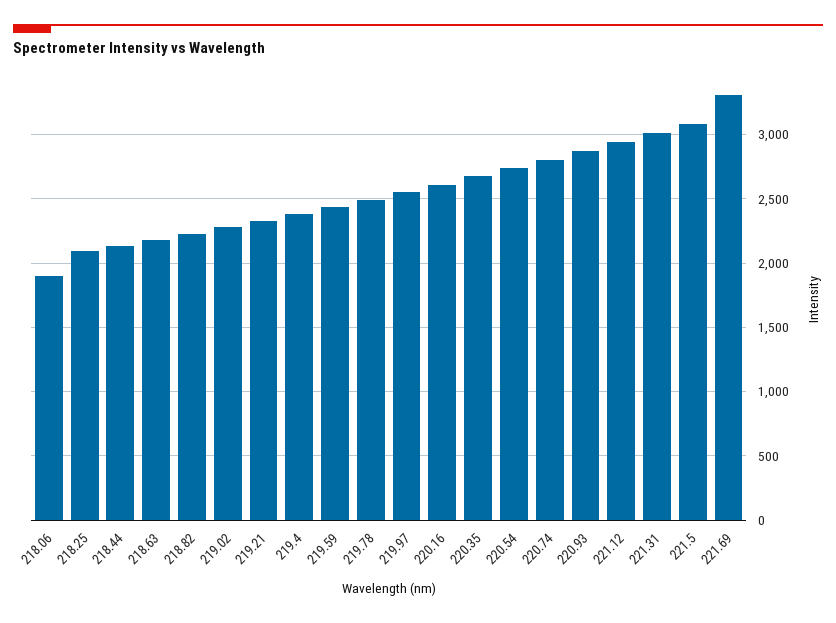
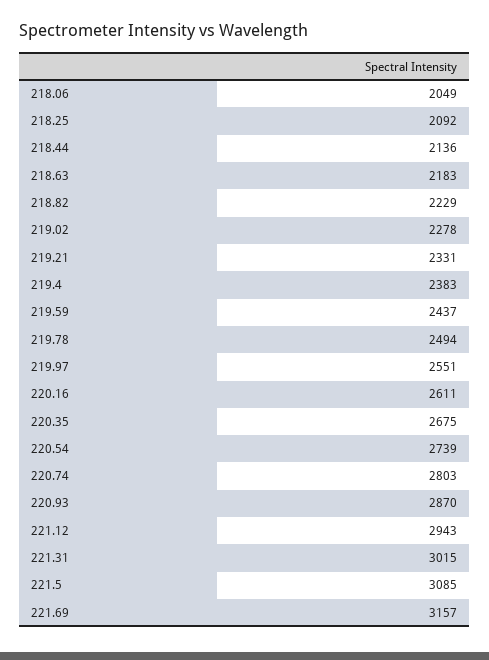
  {
-   "218.06": 1900,
+   "218.06": 2049,
    "218.25": 2092,
    "218.44": 2136,
    "218.63": 2183,
    "218.82": 2229,
    "219.02": 2278,
    "219.21": 2331,
    "219.4": 2383,
    "219.59": 2437,
    "219.78": 2494,
    "219.97": 2551,
    "220.16": 2611,
    "220.35": 2675,
    "220.54": 2739,
    "220.74": 2803,
    "220.93": 2870,
    "221.12": 2943,
    "221.31": 3015,
    "221.5": 3085,
-   "221.69": 3300
+   "221.69": 3157
  }

